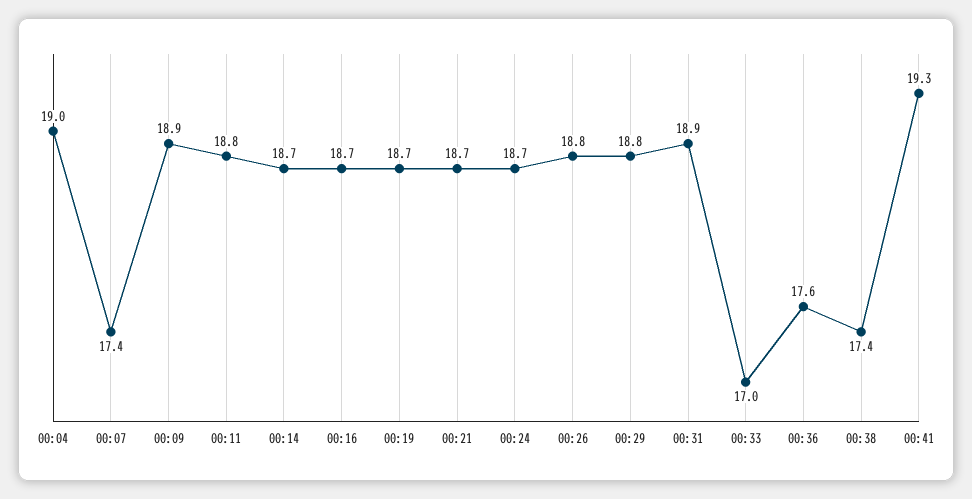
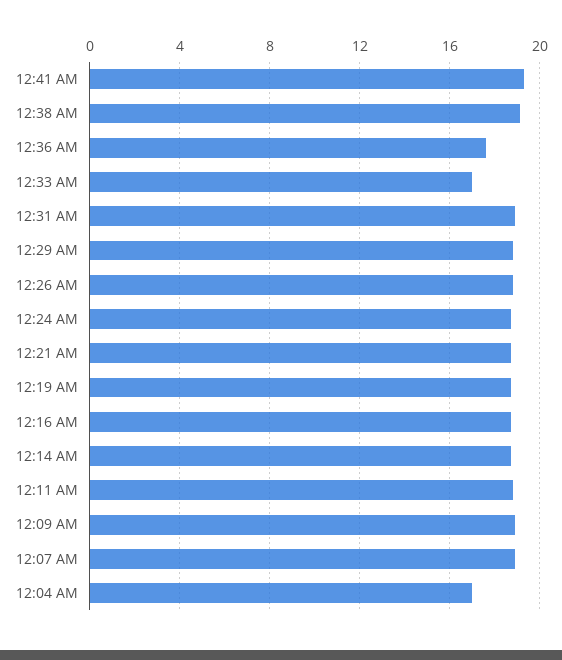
  {
-   "00:04": 19,
+   "00:04": 17,
-   "00:07": 17.4,
+   "00:07": 19,
    "00:09": 18.9,
    "00:11": 18.8,
    "00:14": 18.7,
    "00:16": 18.7,
    "00:19": 18.7,
    "00:21": 18.7,
    "00:24": 18.7,
    "00:26": 18.8,
    "00:29": 18.8,
    "00:31": 18.9,
    "00:33": 17,
    "00:36": 17.6,
-   "00:38": 17.4,
+   "00:38": 19,
    "00:41": 19.3
  }

